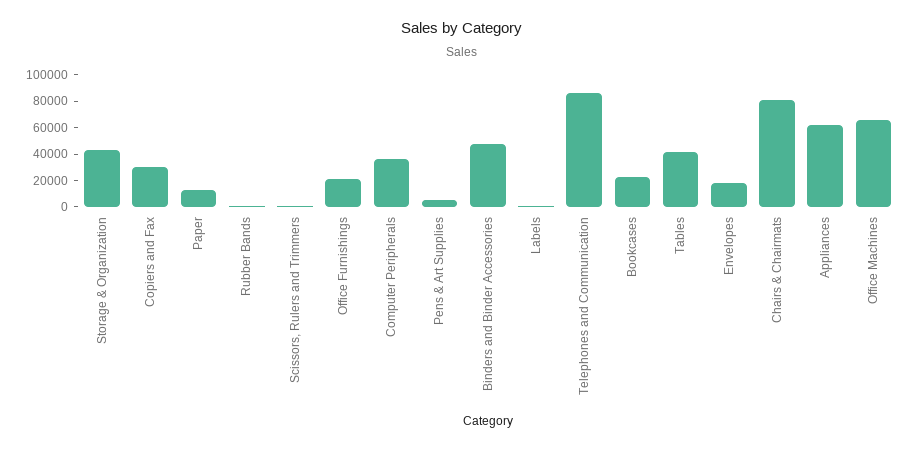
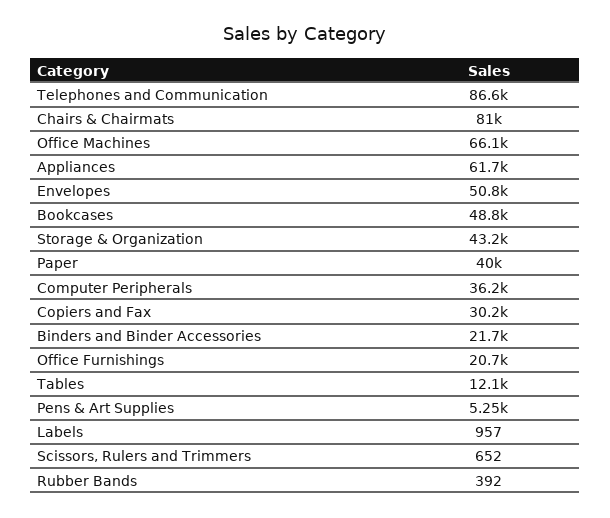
  {
    "Storage & Organization": 43200,
    "Copiers and Fax": 30200,
-   "Paper": 10000,
+   "Paper": 40000,
    "Rubber Bands": 392,
    "Scissors, Rulers and Trimmers": 652,
    "Office Furnishings": 20700,
    "Computer Peripherals": 36200,
    "Pens & Art Supplies": 5250,
-   "Binders and Binder Accessories": 50000,
+   "Binders and Binder Accessories": 21700,
    "Labels": 957,
    "Telephones and Communication": 86600,
-   "Bookcases": 20000,
+   "Bookcases": 48800,
-   "Tables": 40000,
+   "Tables": 12100,
-   "Envelopes": 20000,
+   "Envelopes": 50800,
    "Chairs & Chairmats": 81000,
    "Appliances": 61700,
    "Office Machines": 66100
  }

